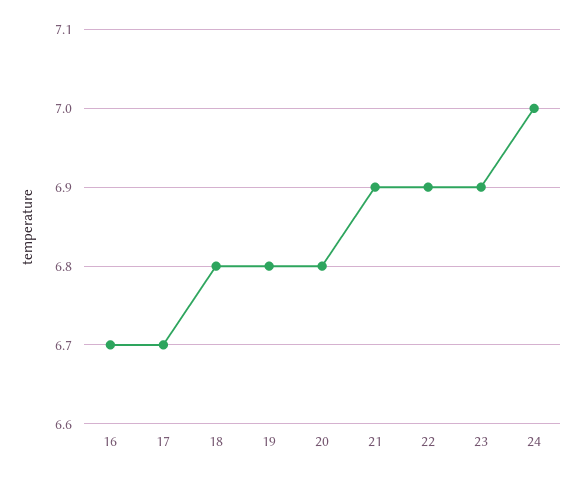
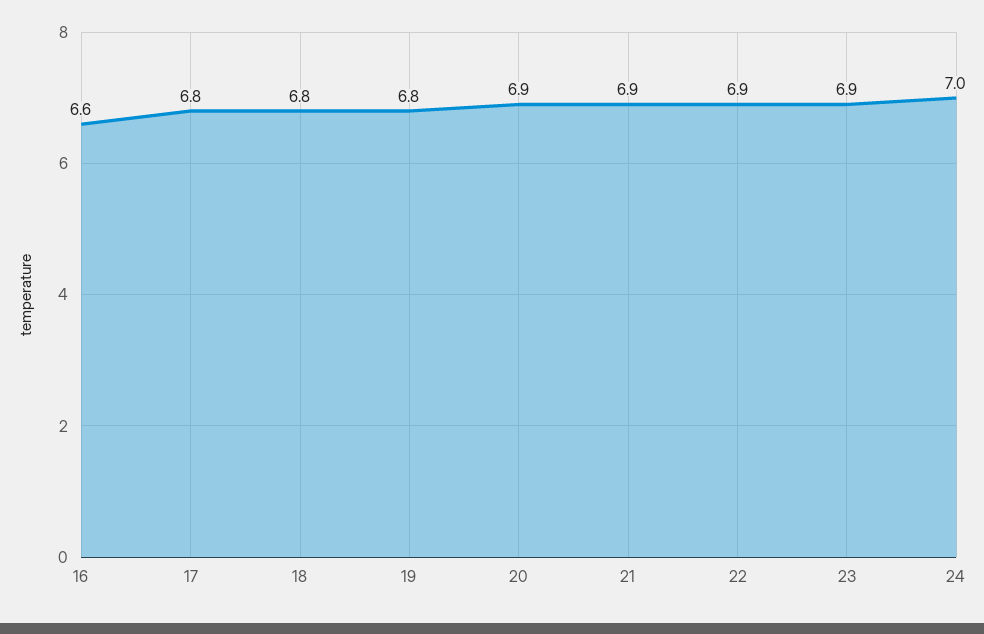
  {
-   "16": 6.7,
+   "16": 6.6,
-   "17": 6.7,
+   "17": 6.8,
    "18": 6.8,
    "19": 6.8,
-   "20": 6.8,
+   "20": 6.9,
    "21": 6.9,
    "22": 6.9,
    "23": 6.9,
    "24": 7
  }

